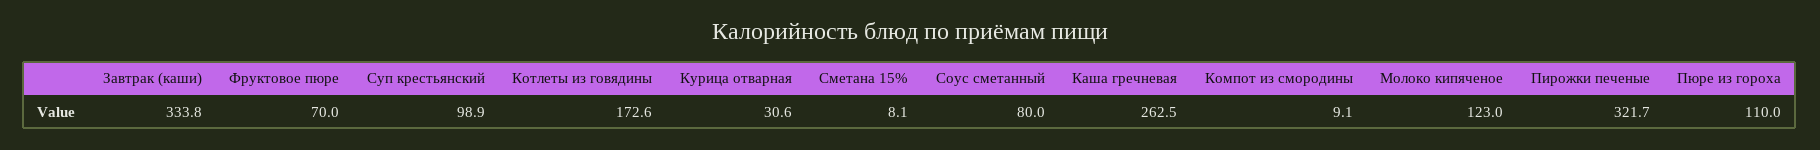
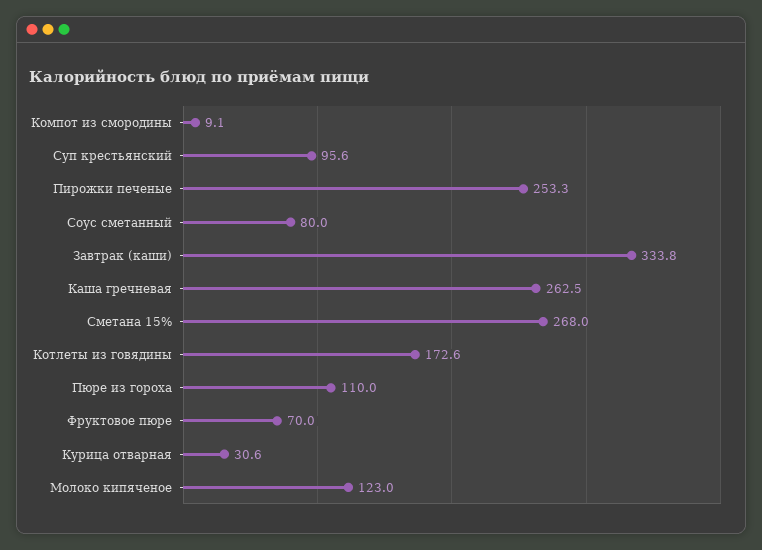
  {
    "Завтрак (каши)": 333.8,
    "Фруктовое пюре": 70,
-   "Суп крестьянский": 98.9,
+   "Суп крестьянский": 95.6,
    "Котлеты из говядины": 172.6,
    "Курица отварная": 30.6,
-   "Сметана 15%": 8.1,
+   "Сметана 15%": 268,
    "Соус сметанный": 80,
    "Каша гречневая": 262.5,
    "Компот из смородины": 9.1,
    "Молоко кипяченое": 123,
-   "Пирожки печеные": 321.7,
+   "Пирожки печеные": 253.3,
    "Пюре из гороха": 110
  }

